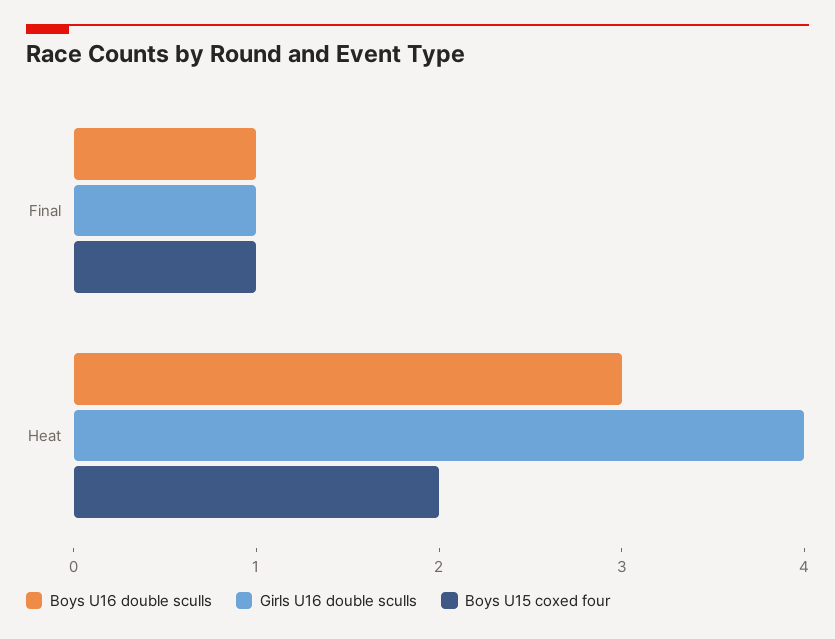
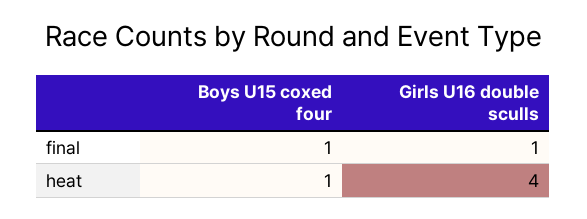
  {
-   "Boys U16 double sculls": {
-     "Final": 1,
-     "Heat": 3
-   },
    "Girls U16 double sculls": {
      "Final": 1,
      "Heat": 4
    },
    "Boys U15 coxed four": {
      "Final": 1,
-     "Heat": 2
+     "Heat": 1
    }
  }

